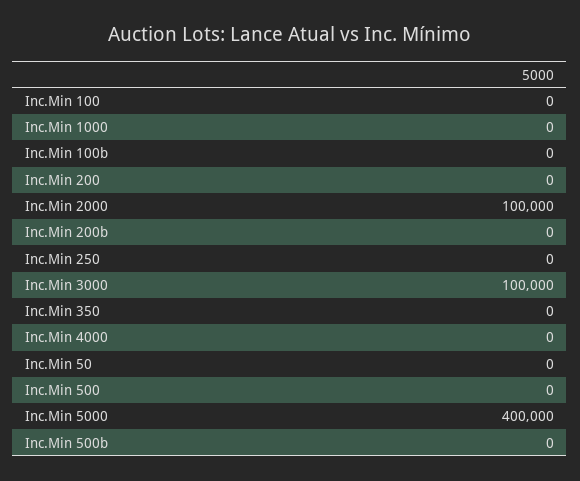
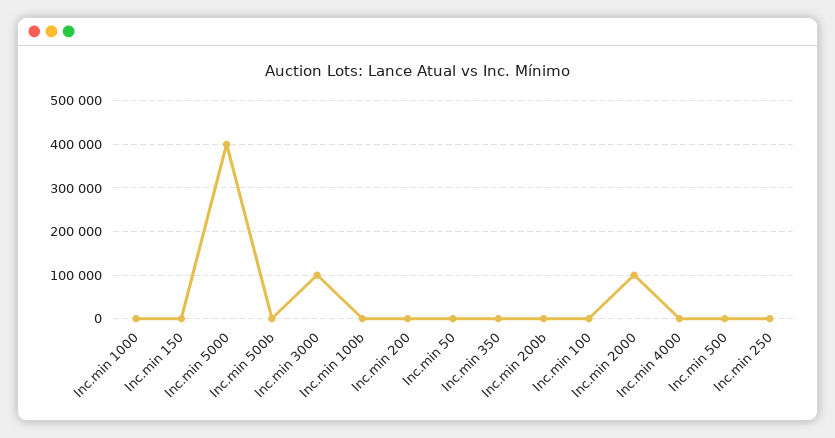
  {
    "Inc.Min 100": 0,
    "Inc.Min 1000": 0,
    "Inc.Min 100b": 0,
    "Inc.Min 200": 0,
    "Inc.Min 2000": 100000,
    "Inc.Min 200b": 0,
    "Inc.Min 250": 0,
    "Inc.Min 3000": 100000,
    "Inc.Min 350": 0,
    "Inc.Min 4000": 0,
    "Inc.Min 50": 0,
    "Inc.Min 500": 0,
    "Inc.Min 5000": 400000,
-   "Inc.Min 500b": 0
+   "Inc.Min 500b": 0,
+   "Inc.min 150": 0
  }

